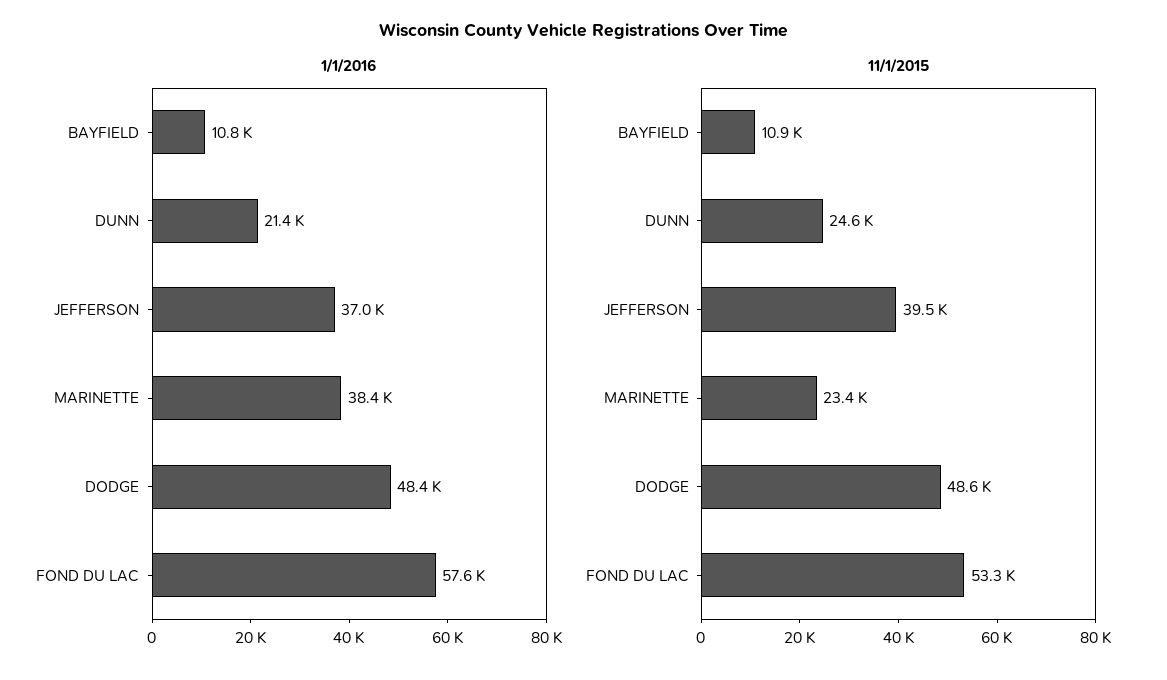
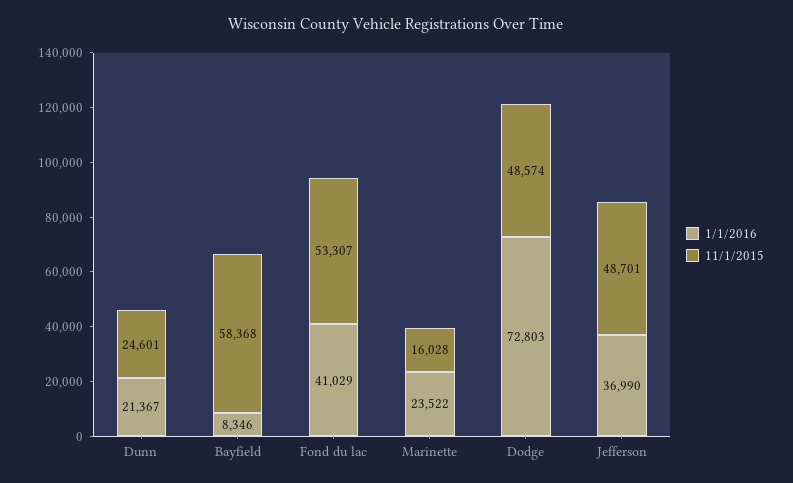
  {
    "1/1/2016": {
-     "BAYFIELD": 10800,
+     "BAYFIELD": 8346,
      "DUNN": 21367,
      "JEFFERSON": 36990,
-     "MARINETTE": 38400,
+     "MARINETTE": 23522,
-     "DODGE": 48400,
+     "DODGE": 72803,
-     "FOND DU LAC": 57600
+     "FOND DU LAC": 41029
    },
    "11/1/2015": {
-     "BAYFIELD": 10900,
+     "BAYFIELD": 58368,
      "DUNN": 24601,
-     "JEFFERSON": 39500,
+     "JEFFERSON": 48701,
-     "MARINETTE": 23400,
+     "MARINETTE": 16028,
      "DODGE": 48574,
      "FOND DU LAC": 53307
    }
  }

